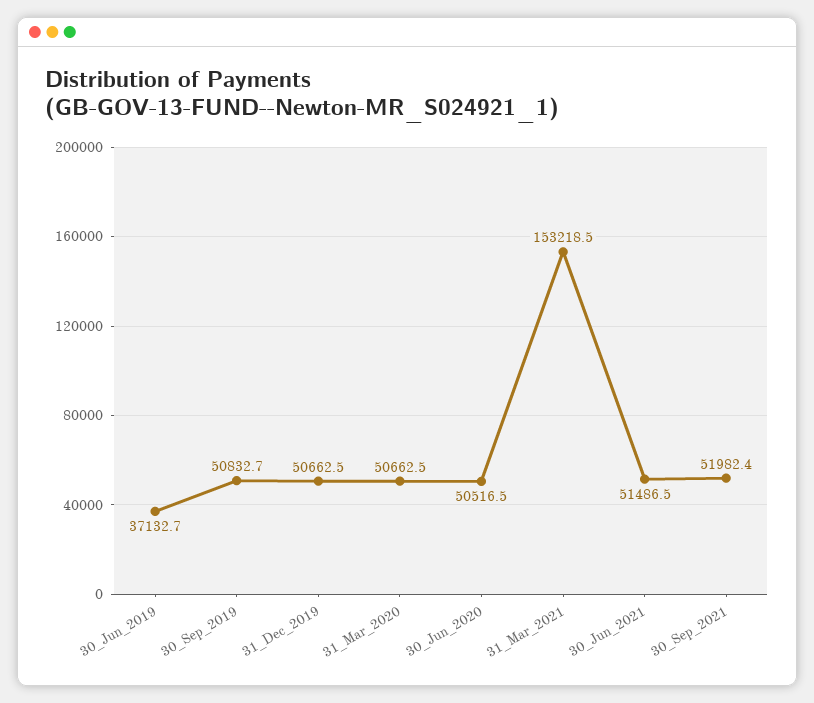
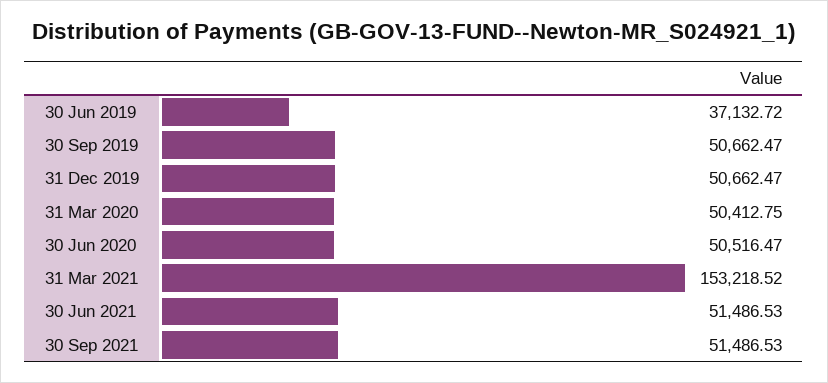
  {
    "30_Jun_2019": 37132.72,
-   "30_Sep_2019": 50832.7,
+   "30_Sep_2019": 50662.47,
    "31_Dec_2019": 50662.47,
-   "31_Mar_2020": 50662.5,
+   "31_Mar_2020": 50412.75,
    "30_Jun_2020": 50516.47,
    "31_Mar_2021": 153218.52,
    "30_Jun_2021": 51486.53,
-   "30_Sep_2021": 51982.4
+   "30_Sep_2021": 51486.53
  }

